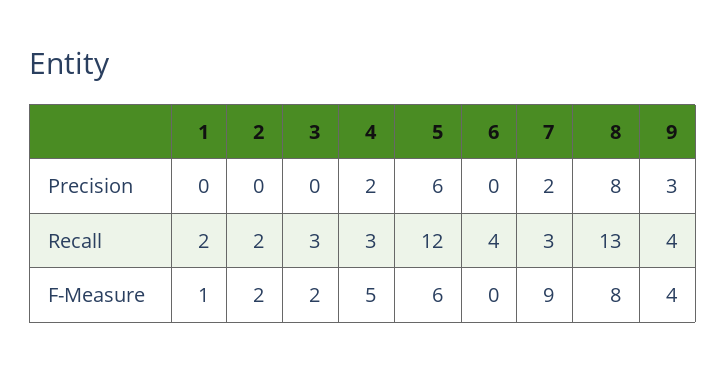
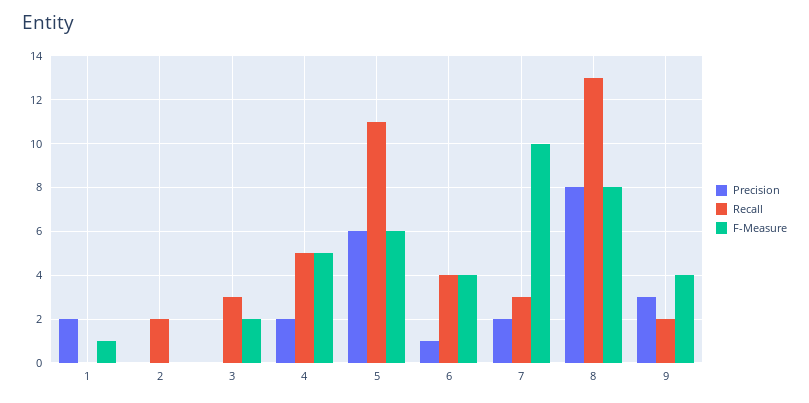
  {
    "Precision": {
-     "1": 0,
+     "1": 2,
      "2": 0,
      "3": 0,
      "4": 2,
      "5": 6,
-     "6": 0,
+     "6": 1,
      "7": 2,
      "8": 8,
      "9": 3
    },
    "Recall": {
-     "1": 2,
+     "1": 0,
      "2": 2,
      "3": 3,
-     "4": 3,
+     "4": 5,
-     "5": 12,
+     "5": 11,
      "6": 4,
      "7": 3,
      "8": 13,
-     "9": 4
+     "9": 2
    },
    "F-Measure": {
      "1": 1,
-     "2": 2,
+     "2": 0,
      "3": 2,
      "4": 5,
      "5": 6,
-     "6": 0,
+     "6": 4,
-     "7": 9,
+     "7": 10,
      "8": 8,
      "9": 4
    }
  }

